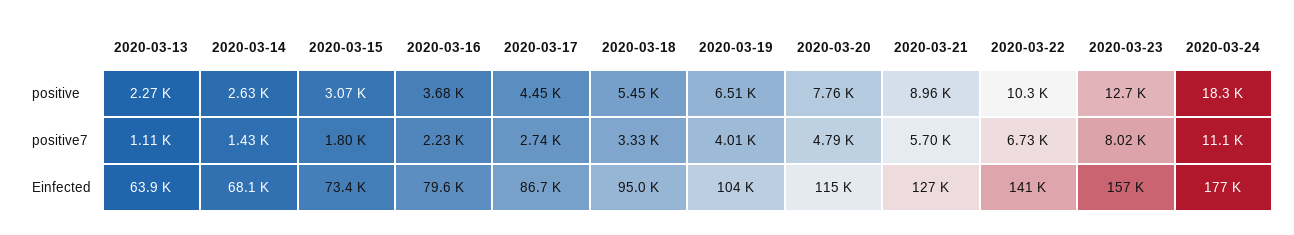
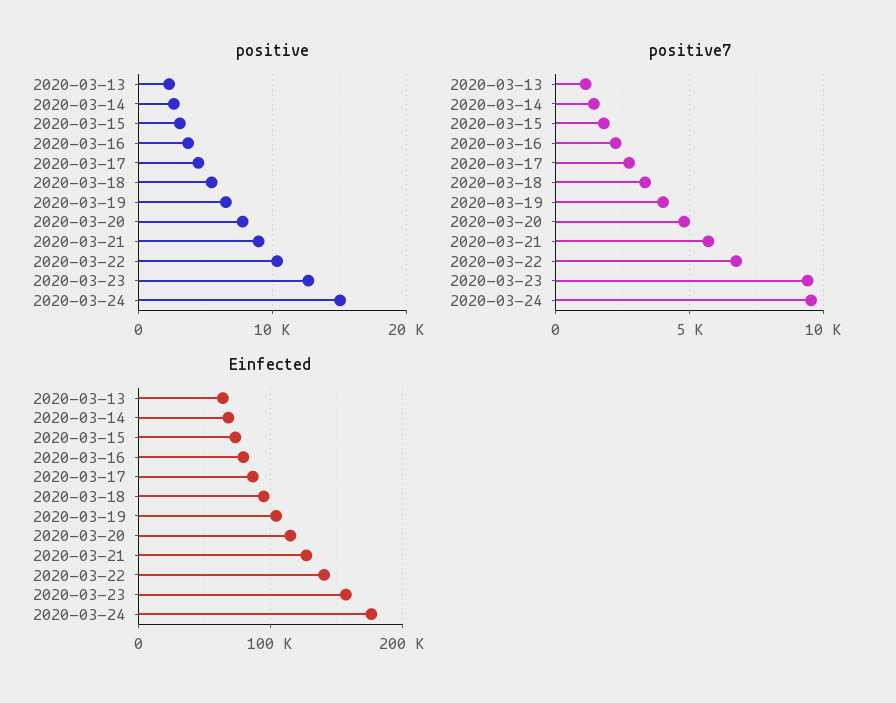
  {
    "positive": {
      "2020-03-13": 2270,
      "2020-03-14": 2630,
      "2020-03-15": 3070,
      "2020-03-16": 3680,
      "2020-03-17": 4450,
      "2020-03-18": 5450,
      "2020-03-19": 6510,
      "2020-03-20": 7760,
      "2020-03-21": 8960,
      "2020-03-22": 10300,
      "2020-03-23": 12700,
-     "2020-03-24": 18300
+     "2020-03-24": 15000
    },
    "positive7": {
      "2020-03-13": 1110,
      "2020-03-14": 1430,
      "2020-03-15": 1800,
      "2020-03-16": 2230,
      "2020-03-17": 2740,
      "2020-03-18": 3330,
      "2020-03-19": 4010,
      "2020-03-20": 4790,
      "2020-03-21": 5700,
      "2020-03-22": 6730,
-     "2020-03-23": 8020,
+     "2020-03-23": 9500,
-     "2020-03-24": 11100
+     "2020-03-24": 9500
    },
    "Einfected": {
      "2020-03-13": 63900,
      "2020-03-14": 68100,
      "2020-03-15": 73400,
      "2020-03-16": 79600,
      "2020-03-17": 86700,
      "2020-03-18": 95000,
      "2020-03-19": 104000,
      "2020-03-20": 115000,
      "2020-03-21": 127000,
      "2020-03-22": 141000,
      "2020-03-23": 157000,
      "2020-03-24": 177000
    }
  }

